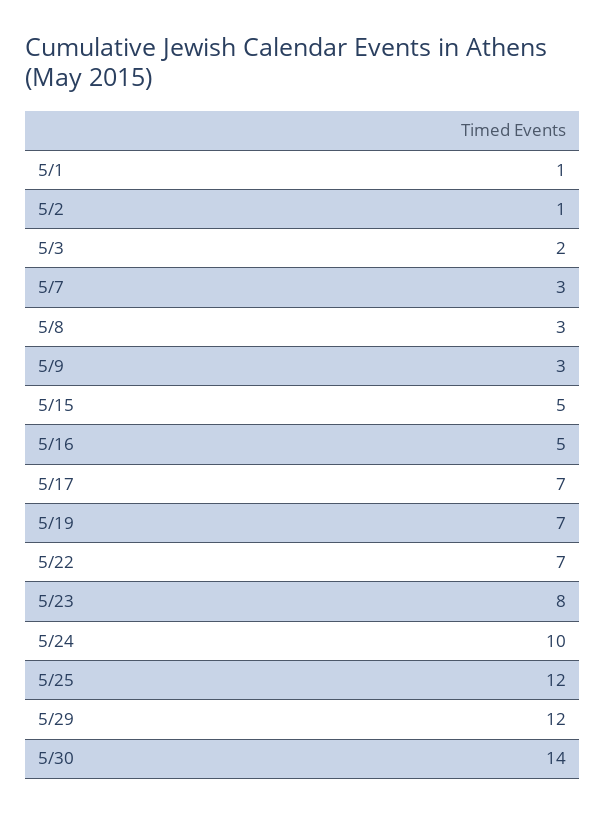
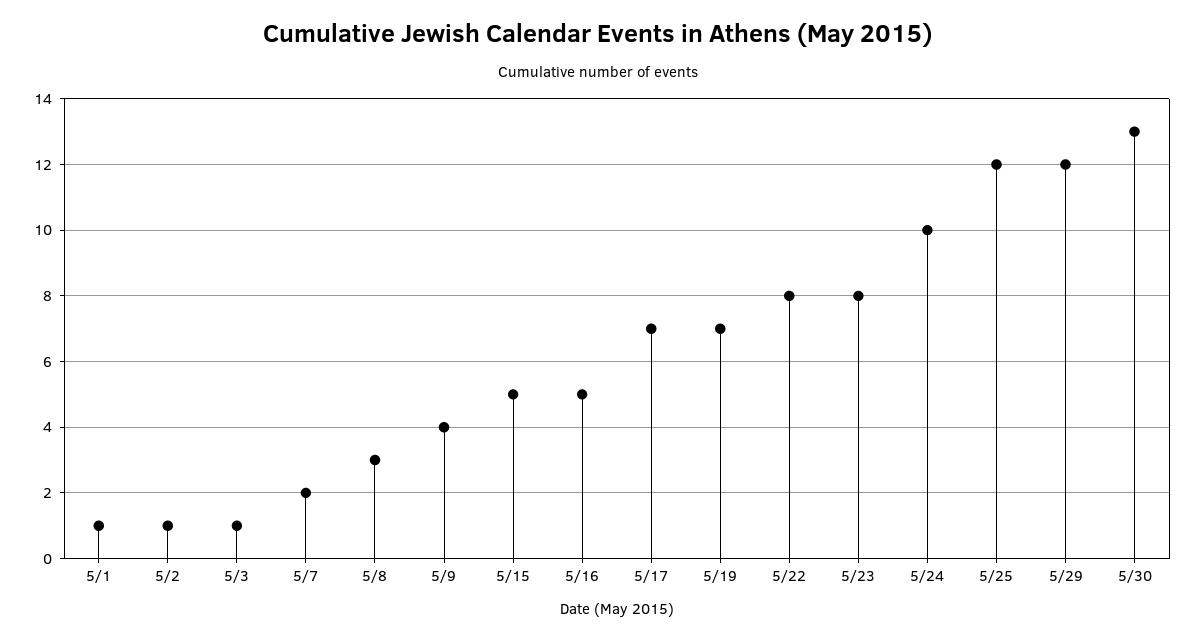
  {
    "5/1": 1,
    "5/2": 1,
-   "5/3": 2,
+   "5/3": 1,
-   "5/7": 3,
+   "5/7": 2,
    "5/8": 3,
-   "5/9": 3,
+   "5/9": 4,
    "5/15": 5,
    "5/16": 5,
    "5/17": 7,
    "5/19": 7,
-   "5/22": 7,
+   "5/22": 8,
    "5/23": 8,
    "5/24": 10,
    "5/25": 12,
    "5/29": 12,
-   "5/30": 14
+   "5/30": 13
  }

